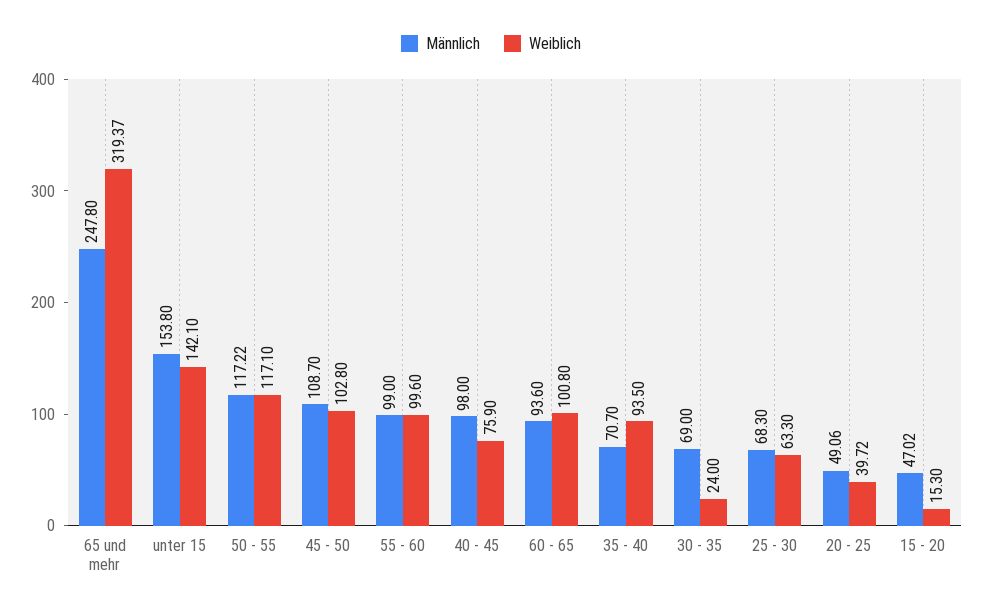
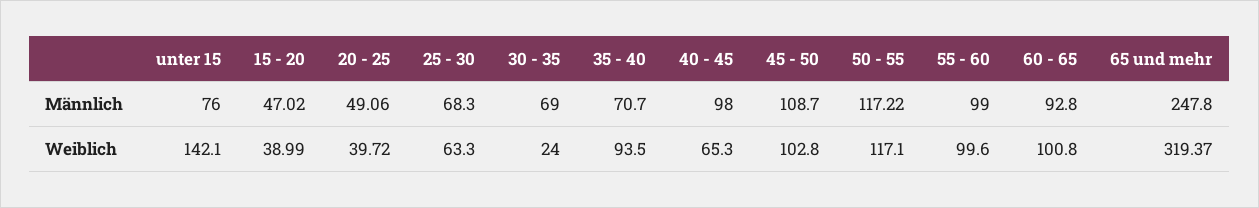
  {
    "Männlich": {
      "65 und mehr": 247.8,
-     "unter 15": 153.8,
+     "unter 15": 76,
      "50 - 55": 117.22,
      "45 - 50": 108.7,
      "55 - 60": 99,
      "40 - 45": 98,
-     "60 - 65": 93.6,
+     "60 - 65": 92.8,
      "35 - 40": 70.7,
      "30 - 35": 69,
      "25 - 30": 68.3,
      "20 - 25": 49.06,
      "15 - 20": 47.02
    },
    "Weiblich": {
      "65 und mehr": 319.37,
      "unter 15": 142.1,
      "50 - 55": 117.1,
      "45 - 50": 102.8,
      "55 - 60": 99.6,
-     "40 - 45": 75.9,
+     "40 - 45": 65.3,
      "60 - 65": 100.8,
      "35 - 40": 93.5,
      "30 - 35": 24,
      "25 - 30": 63.3,
      "20 - 25": 39.72,
-     "15 - 20": 15.3
+     "15 - 20": 38.99
    }
  }

